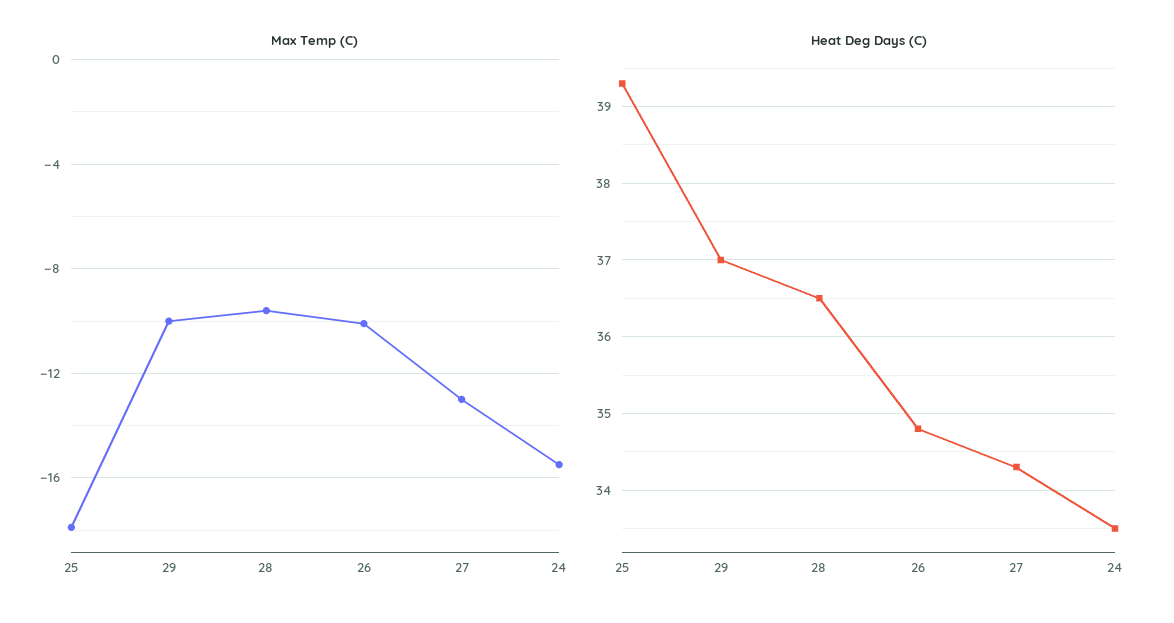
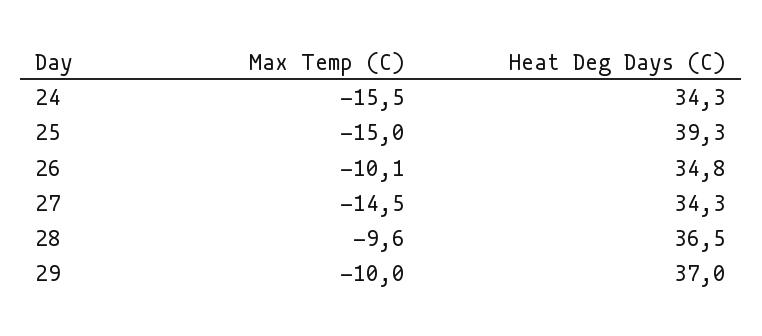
  {
    "Max Temp (C)": {
-     "25": -18,
+     "25": -15,
      "29": -10,
      "28": -9.6,
      "26": -10.1,
-     "27": -13,
+     "27": -14.5,
      "24": -15.5
    },
    "Heat Deg Days (C)": {
      "25": 39.3,
      "29": 37,
      "28": 36.5,
      "26": 34.8,
      "27": 34.3,
-     "24": 33.5
+     "24": 34.3
    }
  }

